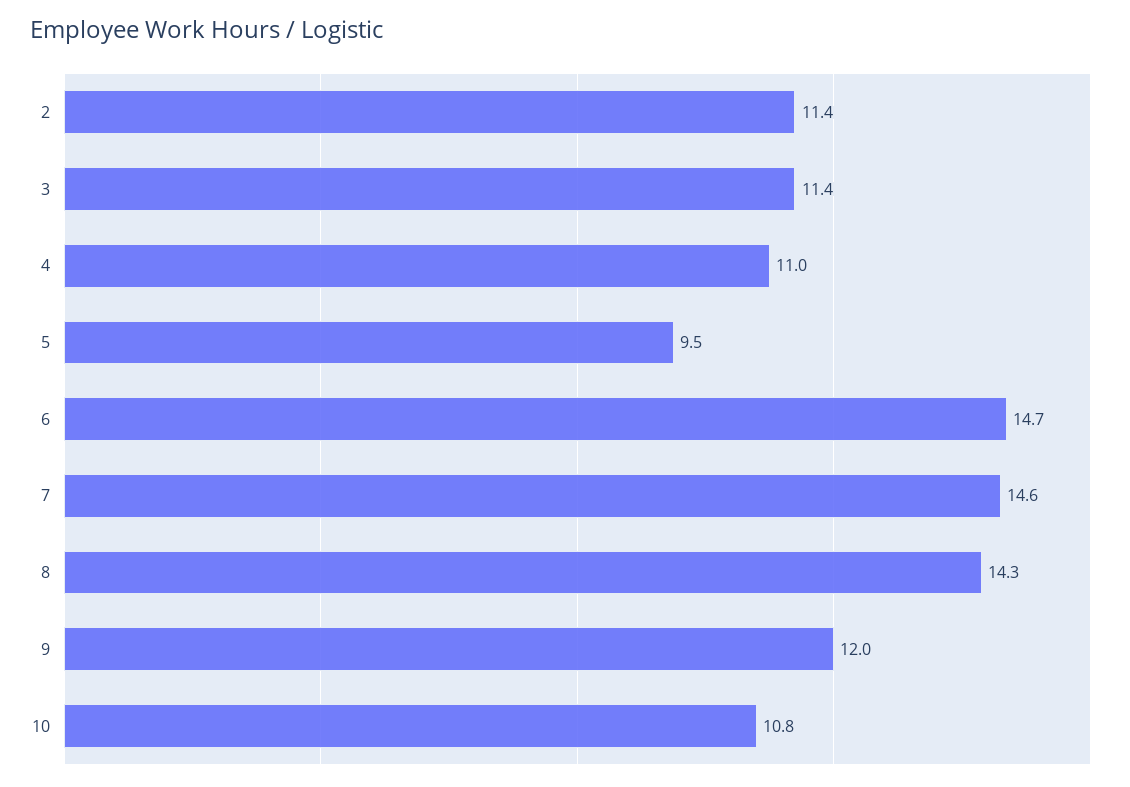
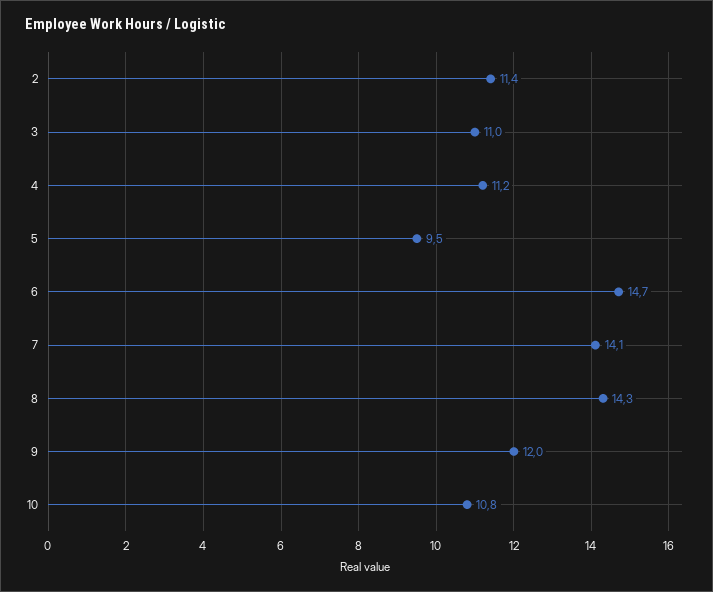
  {
    "2": 11.4,
-   "3": 11.4,
+   "3": 11,
-   "4": 11,
+   "4": 11.2,
    "5": 9.5,
    "6": 14.7,
-   "7": 14.6,
+   "7": 14.1,
    "8": 14.3,
    "9": 12,
    "10": 10.8
  }

